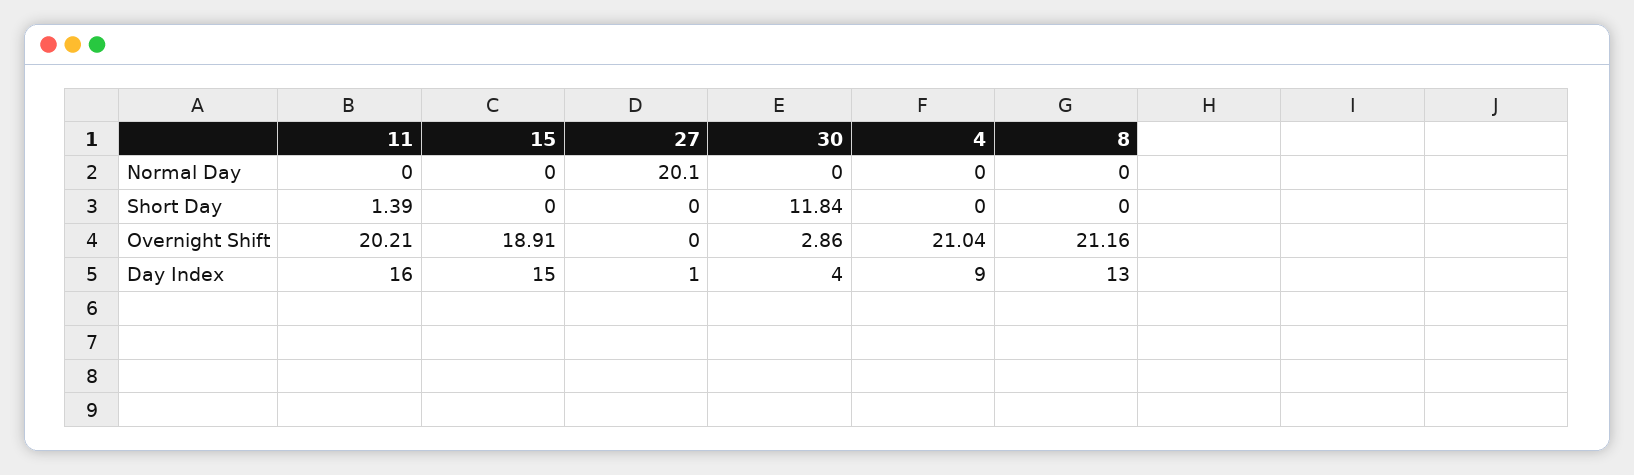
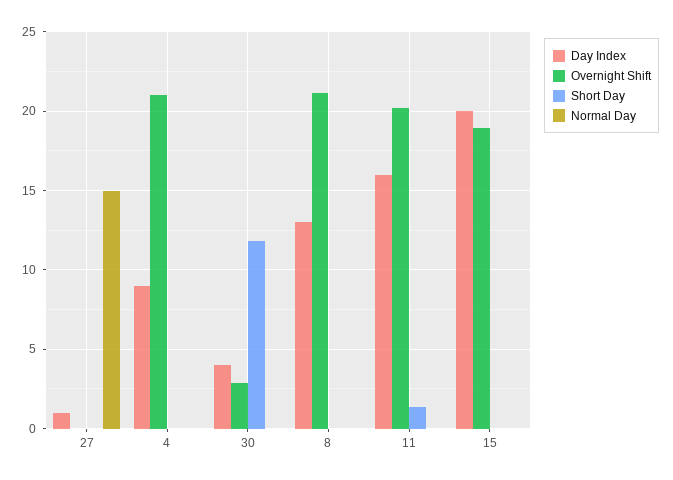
  {
    "Normal Day": {
      "11": 0,
      "15": 0,
-     "27": 20.1,
+     "27": 15,
      "30": 0,
      "4": 0,
      "8": 0
    },
    "Short Day": {
      "11": 1.39,
      "15": 0,
      "27": 0,
      "30": 11.84,
      "4": 0,
      "8": 0
    },
    "Overnight Shift": {
      "11": 20.21,
      "15": 18.91,
      "27": 0,
      "30": 2.86,
      "4": 21.04,
      "8": 21.16
    },
    "Day Index": {
      "11": 16,
-     "15": 15,
+     "15": 20,
      "27": 1,
      "30": 4,
      "4": 9,
      "8": 13
    }
  }

